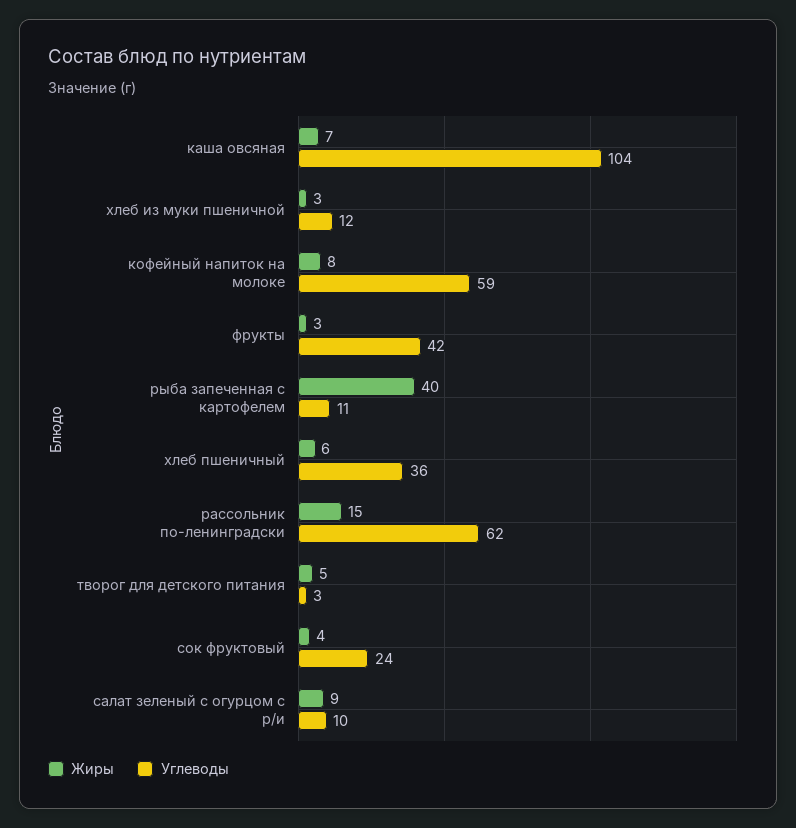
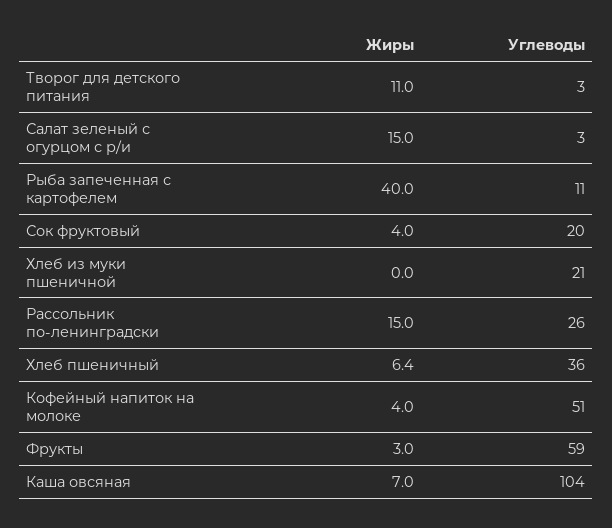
  {
    "Жиры": {
      "каша овсяная": 7,
-     "хлеб из муки пшеничной": 3,
+     "хлеб из муки пшеничной": 0,
-     "кофейный напиток на молоке": 8,
+     "кофейный напиток на молоке": 4,
      "фрукты": 3,
      "рыба запеченная с картофелем": 40,
      "хлеб пшеничный": 6.4,
      "рассольник по-ленинградски": 15,
-     "творог для детского питания": 5,
+     "творог для детского питания": 11,
      "сок фруктовый": 4,
-     "салат зеленый с огурцом с р/и": 9
+     "салат зеленый с огурцом с р/и": 15
    },
    "Углеводы": {
      "каша овсяная": 104,
-     "хлеб из муки пшеничной": 12,
+     "хлеб из муки пшеничной": 21,
-     "кофейный напиток на молоке": 59,
+     "кофейный напиток на молоке": 51,
-     "фрукты": 42,
+     "фрукты": 59,
      "рыба запеченная с картофелем": 11,
      "хлеб пшеничный": 36,
-     "рассольник по-ленинградски": 62,
+     "рассольник по-ленинградски": 26,
      "творог для детского питания": 3,
-     "сок фруктовый": 24,
+     "сок фруктовый": 20,
-     "салат зеленый с огурцом с р/и": 10
+     "салат зеленый с огурцом с р/и": 3
    }
  }

